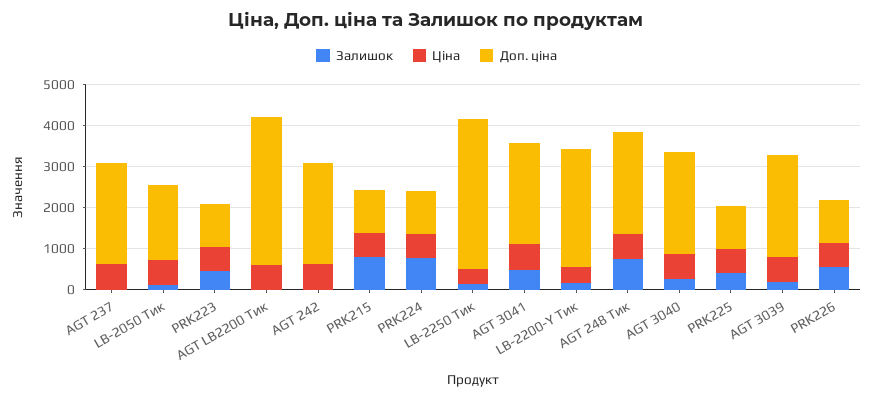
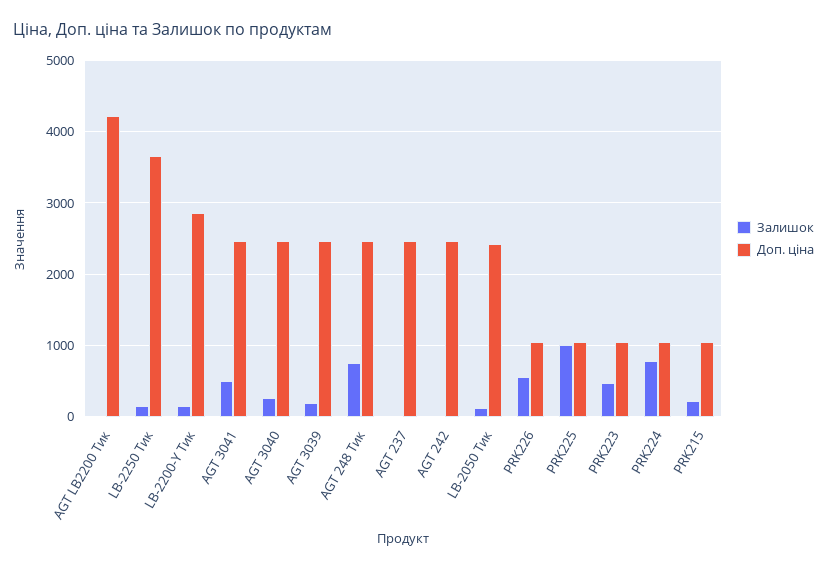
  {
    "Залишок": {
      "AGT 237": 0,
      "LB-2050 Тик": 100,
      "PRK223": 500,
      "AGT LB2200 Тик": 0,
      "AGT 242": 0,
-     "PRK215": 800,
+     "PRK215": 200,
      "PRK224": 800,
      "LB-2250 Тик": 100,
      "AGT 3041": 500,
      "LB-2200-Y Тик": 200,
      "AGT 248 Тик": 800,
      "AGT 3040": 300,
-     "PRK225": 400,
+     "PRK225": 1000,
      "AGT 3039": 200,
      "PRK226": 600
    },
-   "Ціна": {
-     "AGT 237": 600,
-     "LB-2050 Тик": 600,
-     "PRK223": 600,
-     "AGT LB2200 Тик": 600,
-     "AGT 242": 600,
-     "PRK215": 600,
-     "PRK224": 600,
-     "LB-2250 Тик": 400,
-     "AGT 3041": 600,
-     "LB-2200-Y Тик": 400,
-     "AGT 248 Тик": 600,
-     "AGT 3040": 600,
-     "PRK225": 600,
-     "AGT 3039": 600,
-     "PRK226": 600
-   },
    "Доп. ціна": {
      "AGT 237": 2500,
-     "LB-2050 Тик": 1800,
+     "LB-2050 Тик": 2400,
      "PRK223": 1000,
-     "AGT LB2200 Тик": 3600,
+     "AGT LB2200 Тик": 4200,
      "AGT 242": 2500,
      "PRK215": 1000,
      "PRK224": 1000,
      "LB-2250 Тик": 3700,
      "AGT 3041": 2500,
      "LB-2200-Y Тик": 2900,
      "AGT 248 Тик": 2500,
      "AGT 3040": 2500,
      "PRK225": 1000,
      "AGT 3039": 2500,
      "PRK226": 1000
    }
  }

